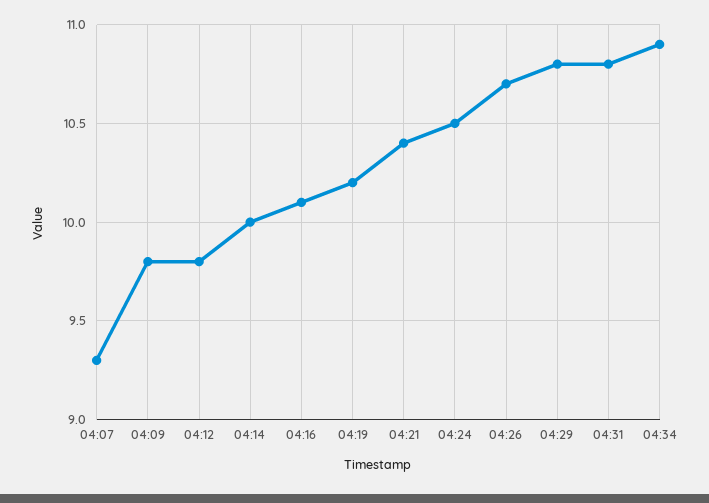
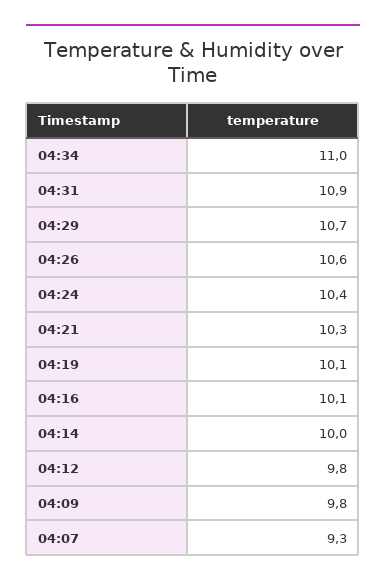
  {
    "04:07": 9.3,
    "04:09": 9.8,
    "04:12": 9.8,
    "04:14": 10,
    "04:16": 10.1,
-   "04:19": 10.2,
+   "04:19": 10.1,
-   "04:21": 10.4,
+   "04:21": 10.3,
-   "04:24": 10.5,
+   "04:24": 10.4,
-   "04:26": 10.7,
+   "04:26": 10.6,
-   "04:29": 10.8,
+   "04:29": 10.7,
-   "04:31": 10.8,
+   "04:31": 10.9,
-   "04:34": 10.9
+   "04:34": 11
  }

